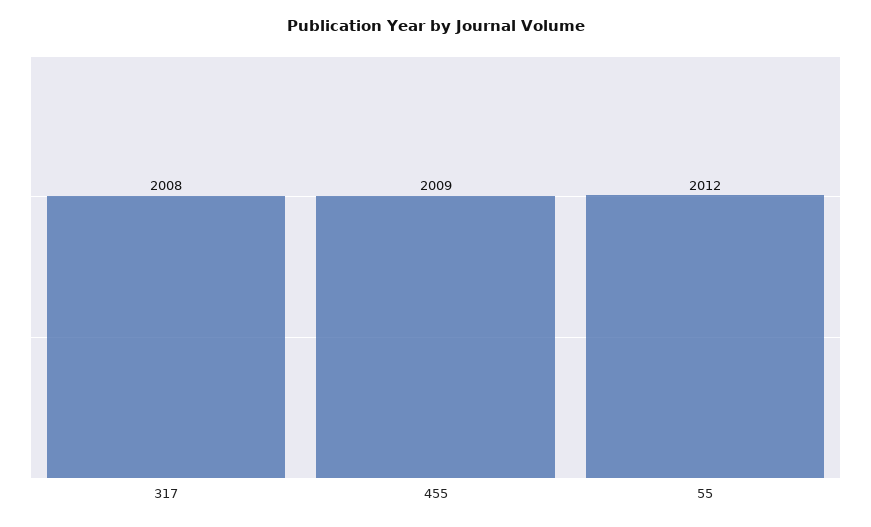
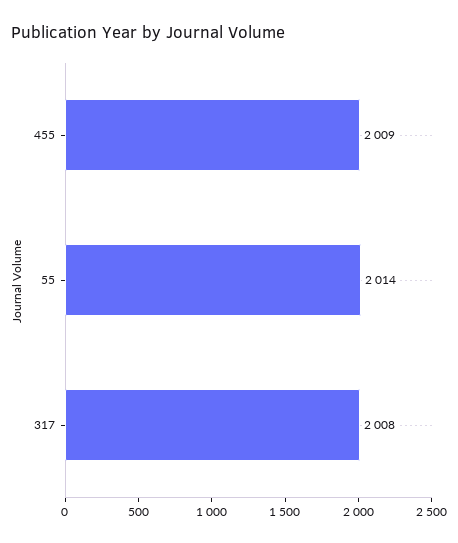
  {
    "317": 2008,
    "455": 2009,
-   "55": 2012
+   "55": 2014
  }

